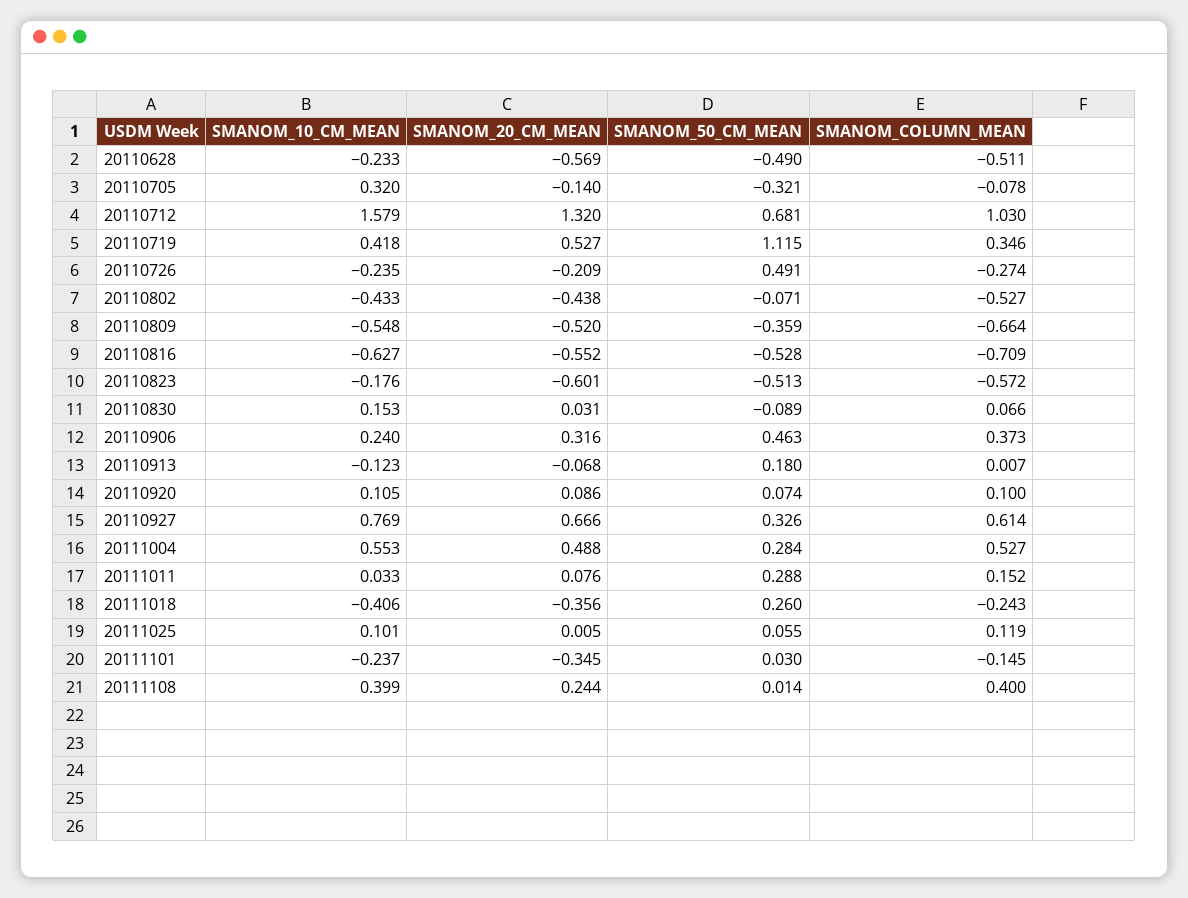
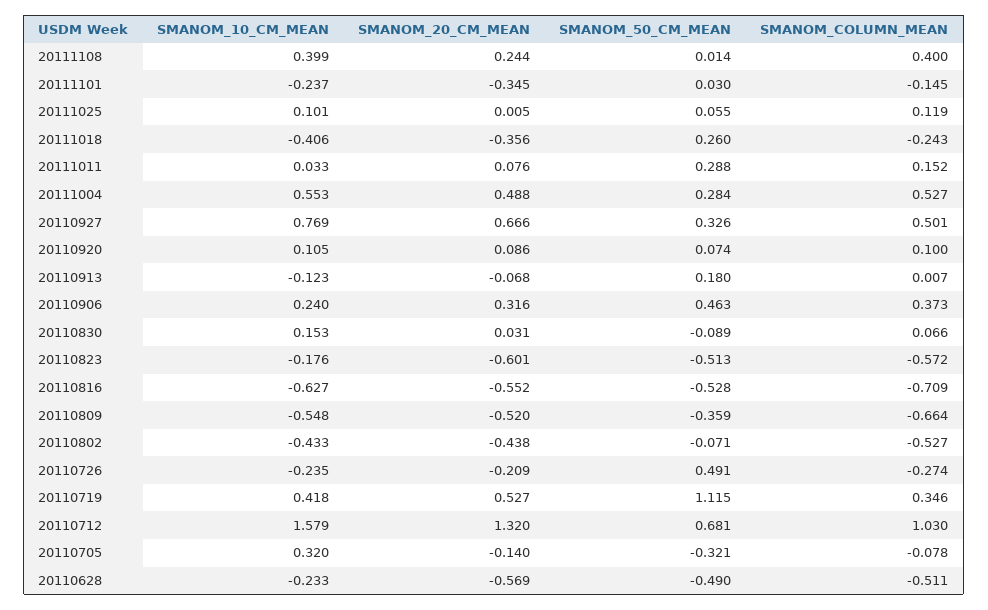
  {
    "SMANOM_10_CM_MEAN": {
      "20110628": -0.233,
      "20110705": 0.32,
      "20110712": 1.579,
      "20110719": 0.418,
      "20110726": -0.235,
      "20110802": -0.433,
      "20110809": -0.548,
      "20110816": -0.627,
      "20110823": -0.176,
      "20110830": 0.153,
      "20110906": 0.24,
      "20110913": -0.123,
      "20110920": 0.105,
      "20110927": 0.769,
      "20111004": 0.553,
      "20111011": 0.033,
      "20111018": -0.406,
      "20111025": 0.101,
      "20111101": -0.237,
      "20111108": 0.399
    },
    "SMANOM_20_CM_MEAN": {
      "20110628": -0.569,
      "20110705": -0.14,
      "20110712": 1.32,
      "20110719": 0.527,
      "20110726": -0.209,
      "20110802": -0.438,
      "20110809": -0.52,
      "20110816": -0.552,
      "20110823": -0.601,
      "20110830": 0.031,
      "20110906": 0.316,
      "20110913": -0.068,
      "20110920": 0.086,
      "20110927": 0.666,
      "20111004": 0.488,
      "20111011": 0.076,
      "20111018": -0.356,
      "20111025": 0.005,
      "20111101": -0.345,
      "20111108": 0.244
    },
    "SMANOM_50_CM_MEAN": {
      "20110628": -0.49,
      "20110705": -0.321,
      "20110712": 0.681,
      "20110719": 1.115,
      "20110726": 0.491,
      "20110802": -0.071,
      "20110809": -0.359,
      "20110816": -0.528,
      "20110823": -0.513,
      "20110830": -0.089,
      "20110906": 0.463,
      "20110913": 0.18,
      "20110920": 0.074,
      "20110927": 0.326,
      "20111004": 0.284,
      "20111011": 0.288,
      "20111018": 0.26,
      "20111025": 0.055,
      "20111101": 0.03,
      "20111108": 0.014
    },
    "SMANOM_COLUMN_MEAN": {
      "20110628": -0.511,
      "20110705": -0.078,
      "20110712": 1.03,
      "20110719": 0.346,
      "20110726": -0.274,
      "20110802": -0.527,
      "20110809": -0.664,
      "20110816": -0.709,
      "20110823": -0.572,
      "20110830": 0.066,
      "20110906": 0.373,
      "20110913": 0.007,
      "20110920": 0.1,
-     "20110927": 0.614,
+     "20110927": 0.501,
      "20111004": 0.527,
      "20111011": 0.152,
      "20111018": -0.243,
      "20111025": 0.119,
      "20111101": -0.145,
      "20111108": 0.4
    }
  }

